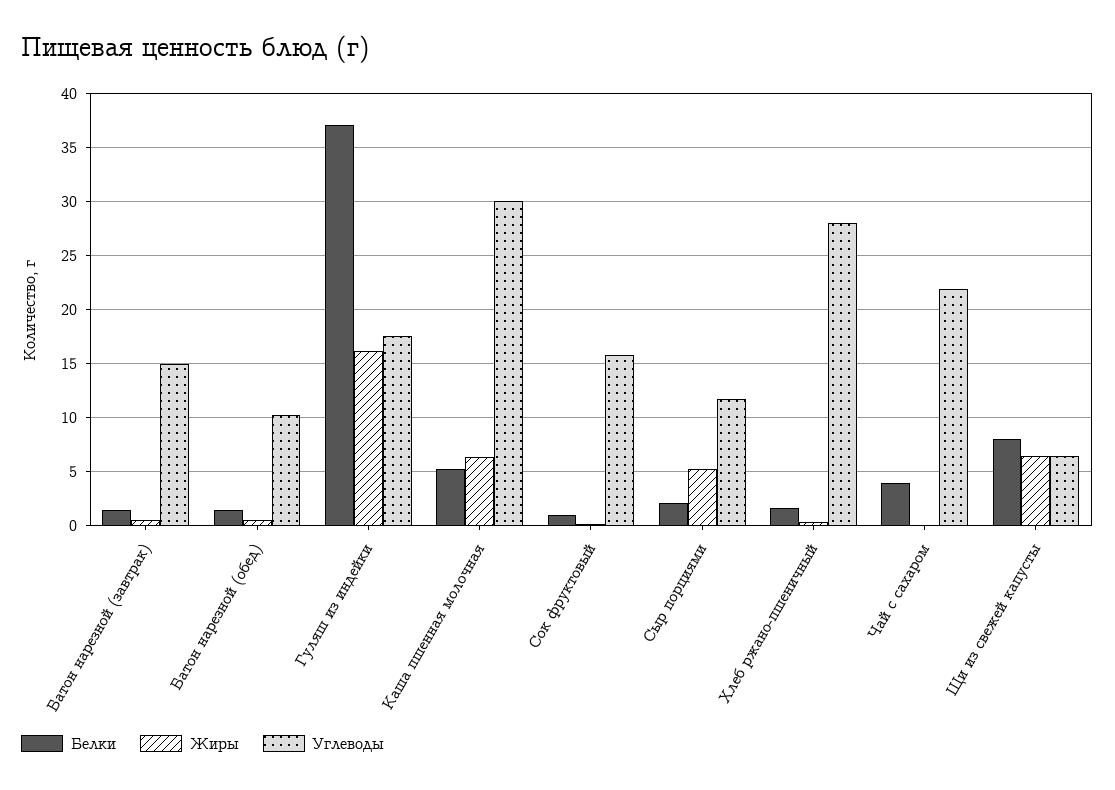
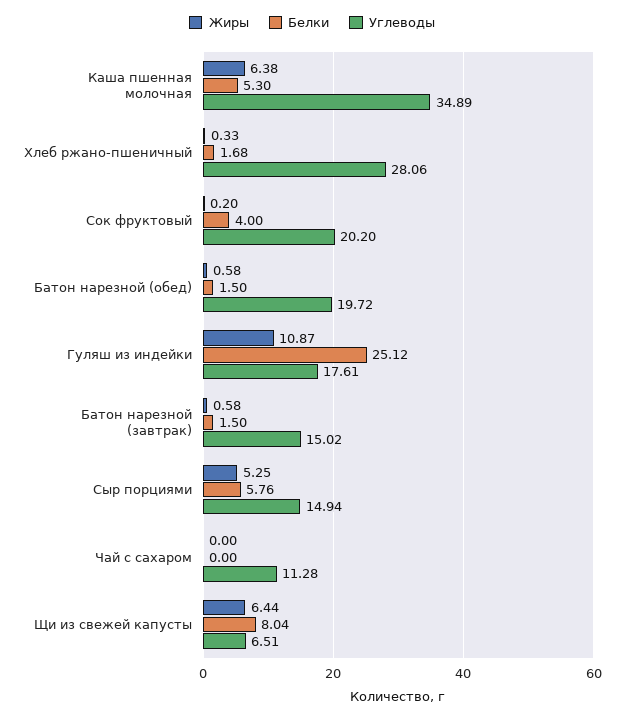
  {
    "Белки": {
      "Батон нарезной (завтрак)": 1.5,
      "Батон нарезной (обед)": 1.5,
-     "Гуляш из индейки": 37,
+     "Гуляш из индейки": 25.12,
      "Каша пшенная молочная": 5.3,
-     "Сок фруктовый": 1,
+     "Сок фруктовый": 4,
-     "Сыр порциями": 2,
+     "Сыр порциями": 5.76,
      "Хлеб ржано-пшеничный": 1.68,
-     "Чай с сахаром": 4,
+     "Чай с сахаром": 0,
      "Щи из свежей капусты": 8.04
    },
    "Жиры": {
      "Батон нарезной (завтрак)": 0.58,
      "Батон нарезной (обед)": 0.58,
-     "Гуляш из индейки": 16,
+     "Гуляш из индейки": 10.87,
      "Каша пшенная молочная": 6.38,
      "Сок фруктовый": 0.2,
      "Сыр порциями": 5.25,
      "Хлеб ржано-пшеничный": 0.33,
      "Чай с сахаром": 0,
      "Щи из свежей капусты": 6.44
    },
    "Углеводы": {
      "Батон нарезной (завтрак)": 15.02,
-     "Батон нарезной (обед)": 10,
+     "Батон нарезной (обед)": 19.72,
      "Гуляш из индейки": 17.61,
-     "Каша пшенная молочная": 30,
+     "Каша пшенная молочная": 34.89,
-     "Сок фруктовый": 16,
+     "Сок фруктовый": 20.2,
-     "Сыр порциями": 12,
+     "Сыр порциями": 14.94,
      "Хлеб ржано-пшеничный": 28.06,
-     "Чай с сахаром": 22,
+     "Чай с сахаром": 11.28,
      "Щи из свежей капусты": 6.51
    }
  }

